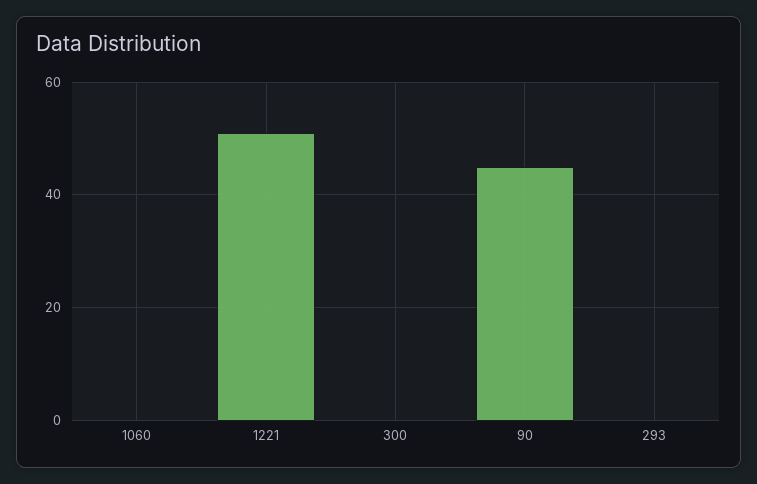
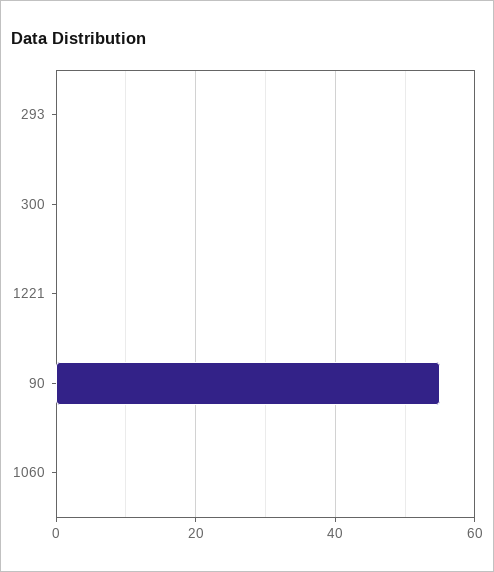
  {
    "1060": 0,
-   "1221": 50,
+   "1221": 0,
    "300": 0,
-   "90": 45,
+   "90": 55,
    "293": 0
  }

